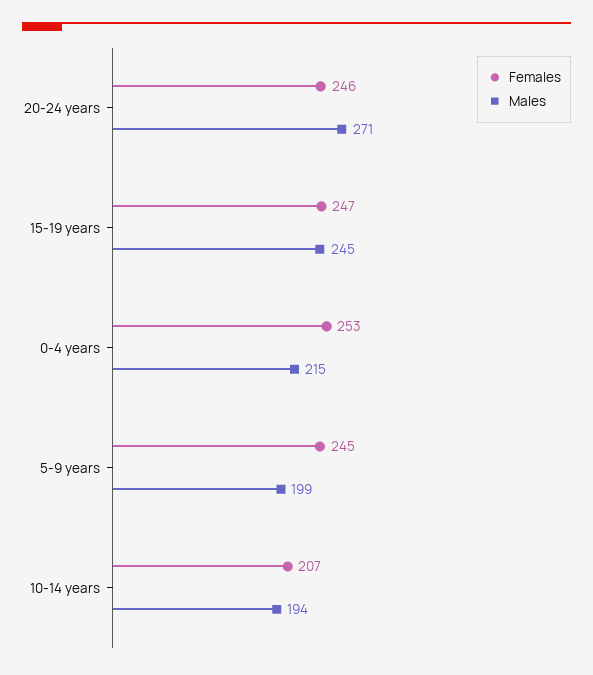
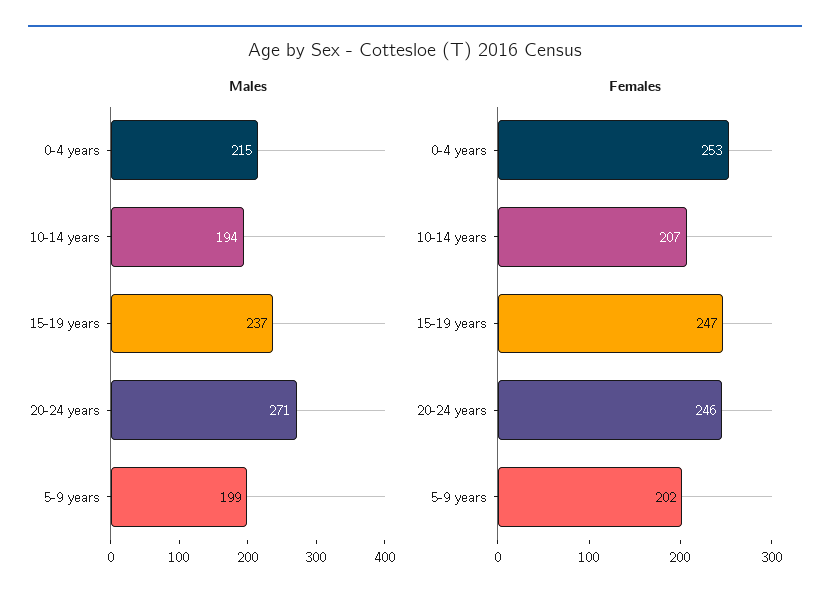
  {
    "Females": {
      "20-24 years": 246,
      "15-19 years": 247,
      "0-4 years": 253,
-     "5-9 years": 245,
+     "5-9 years": 202,
      "10-14 years": 207
    },
    "Males": {
      "20-24 years": 271,
-     "15-19 years": 245,
+     "15-19 years": 237,
      "0-4 years": 215,
      "5-9 years": 199,
      "10-14 years": 194
    }
  }

